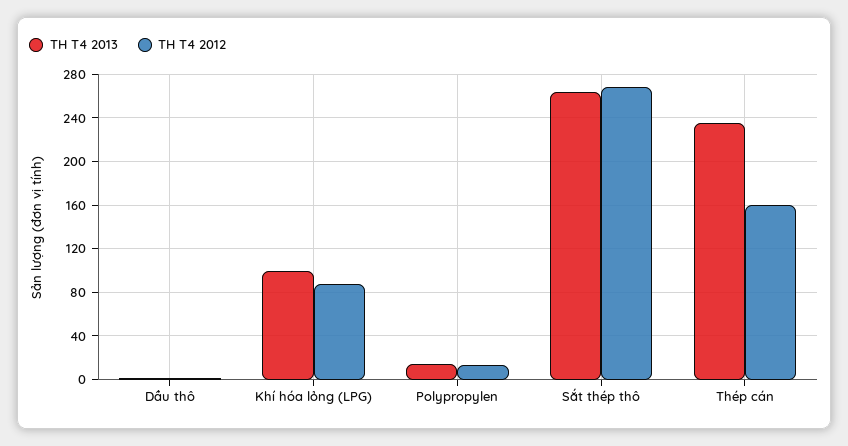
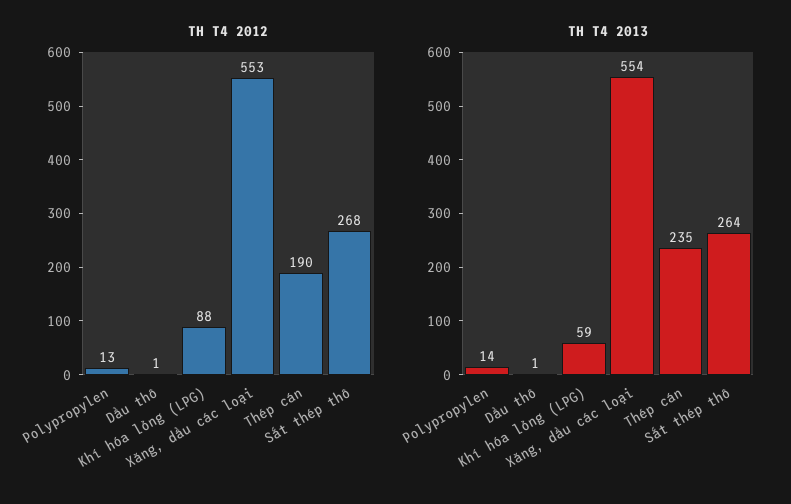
  {
    "TH T4 2013": {
      "Dầu thô": 1,
-     "Khí hóa lỏng (LPG)": 100,
+     "Khí hóa lỏng (LPG)": 59,
      "Polypropylen": 14,
      "Sắt thép thô": 264,
-     "Thép cán": 235
+     "Thép cán": 235,
+     "Xăng, dầu các loại": 554
    },
    "TH T4 2012": {
      "Dầu thô": 1,
      "Khí hóa lỏng (LPG)": 88,
      "Polypropylen": 13,
      "Sắt thép thô": 268,
-     "Thép cán": 160
+     "Thép cán": 190,
+     "Xăng, dầu các loại": 553
    }
  }

